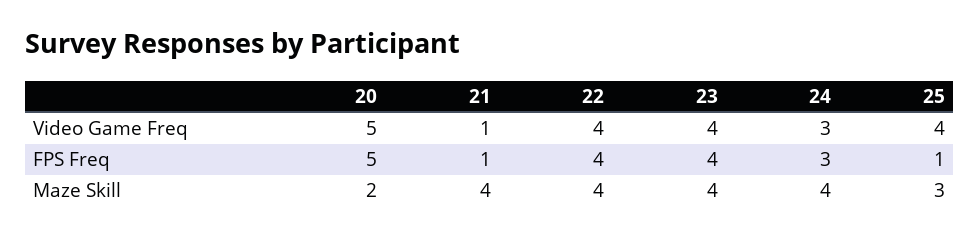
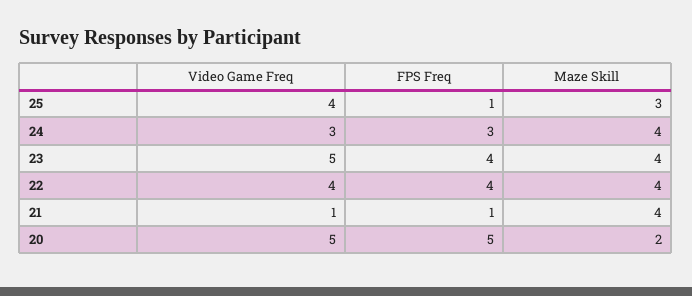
  {
    "20": {
      "Video Game Freq": 5,
      "FPS Freq": 5,
      "Maze Skill": 2
    },
    "21": {
      "Video Game Freq": 1,
      "FPS Freq": 1,
      "Maze Skill": 4
    },
    "22": {
      "Video Game Freq": 4,
      "FPS Freq": 4,
      "Maze Skill": 4
    },
    "23": {
-     "Video Game Freq": 4,
+     "Video Game Freq": 5,
      "FPS Freq": 4,
      "Maze Skill": 4
    },
    "24": {
      "Video Game Freq": 3,
      "FPS Freq": 3,
      "Maze Skill": 4
    },
    "25": {
      "Video Game Freq": 4,
      "FPS Freq": 1,
      "Maze Skill": 3
    }
  }

